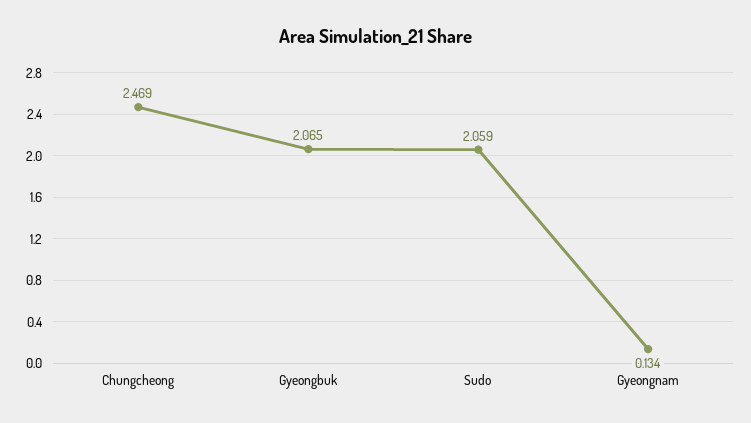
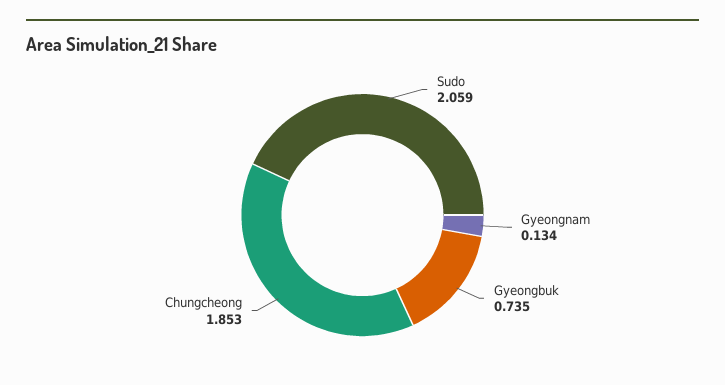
  {
-   "Chungcheong": 2.469,
+   "Chungcheong": 1.853,
-   "Gyeongbuk": 2.065,
+   "Gyeongbuk": 0.735,
    "Sudo": 2.059,
    "Gyeongnam": 0.134
  }

